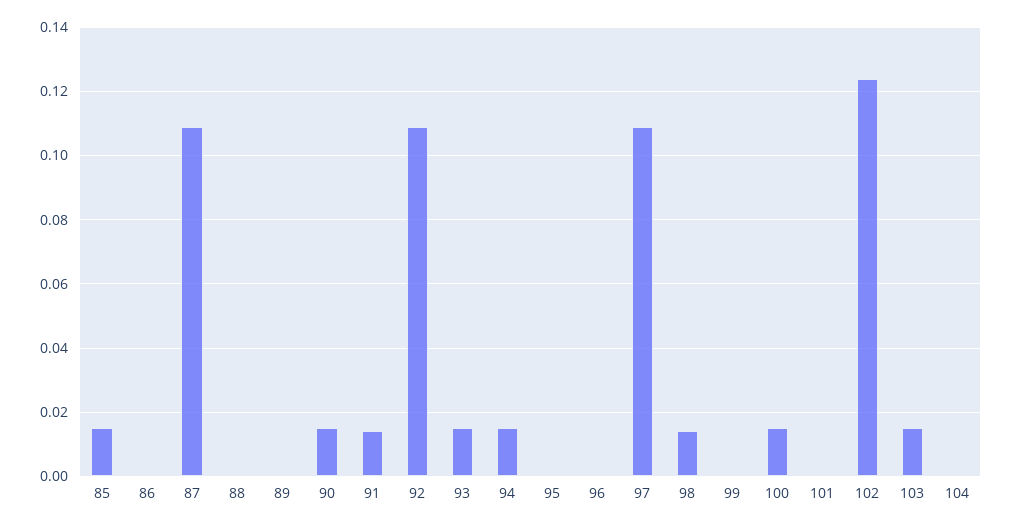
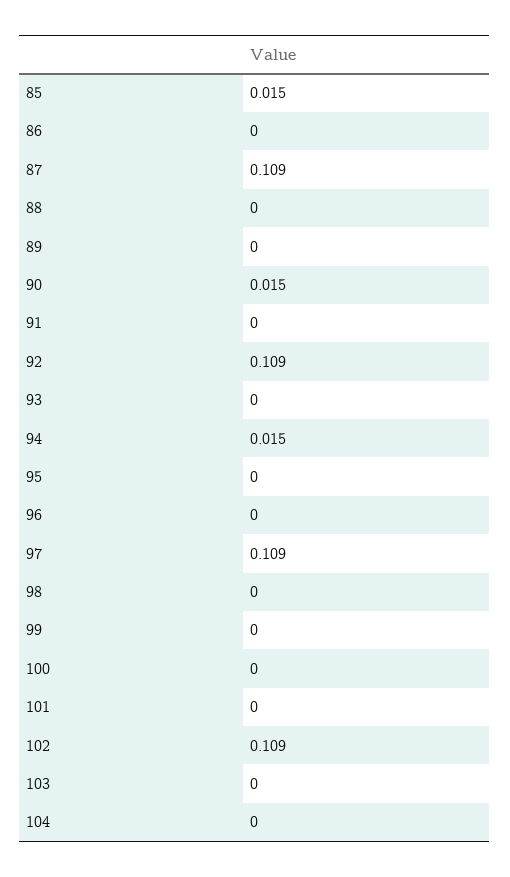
  {
    "85": 0.015,
    "86": 0,
    "87": 0.109,
    "88": 0,
    "89": 0,
    "90": 0.015,
-   "91": 0.015,
+   "91": 0,
    "92": 0.109,
-   "93": 0.015,
+   "93": 0,
    "94": 0.015,
    "95": 0,
    "96": 0,
    "97": 0.109,
-   "98": 0.015,
+   "98": 0,
    "99": 0,
-   "100": 0.015,
+   "100": 0,
    "101": 0,
-   "102": 0.125,
+   "102": 0.109,
-   "103": 0.015,
+   "103": 0,
    "104": 0
  }

